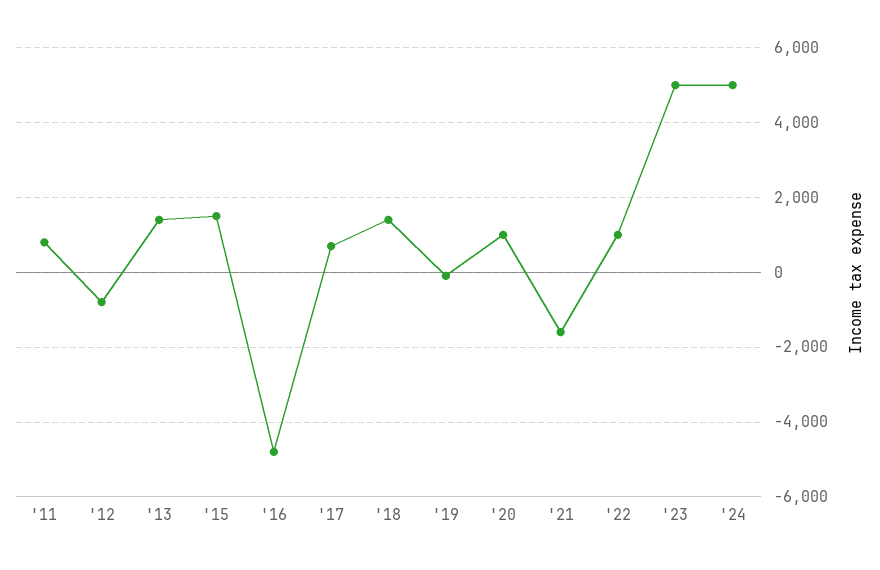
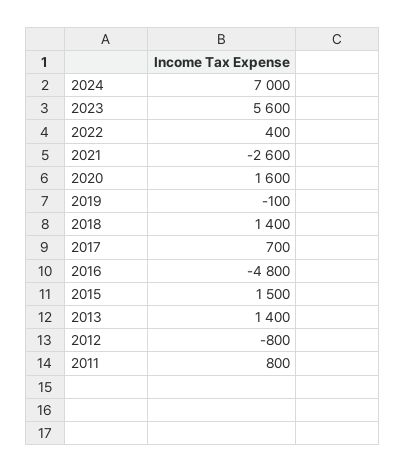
  {
    "'11": 800,
    "'12": -800,
    "'13": 1400,
    "'15": 1500,
    "'16": -4800,
    "'17": 700,
    "'18": 1400,
    "'19": -100,
-   "'20": 1000,
+   "'20": 1600,
-   "'21": -1600,
+   "'21": -2600,
-   "'22": 1000,
+   "'22": 400,
-   "'23": 5000,
+   "'23": 5600,
-   "'24": 5000
+   "'24": 7000
  }

